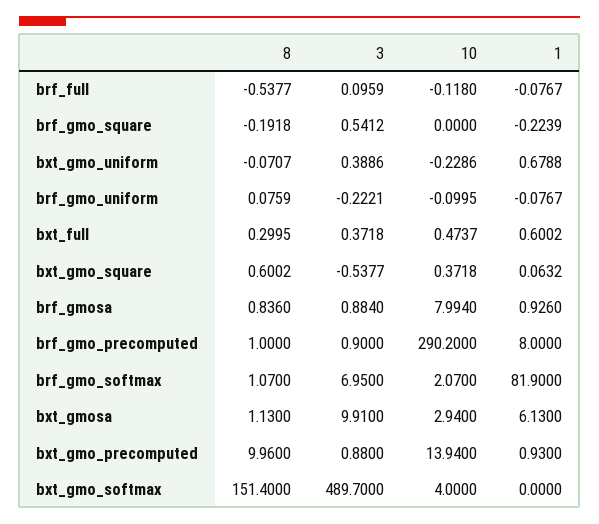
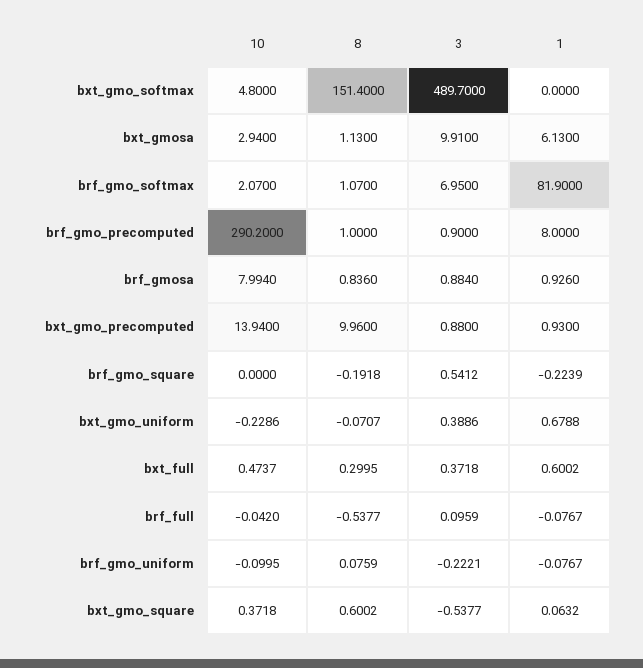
  {
    "8": {
      "brf_full": -0.5377,
      "brf_gmo_square": -0.1918,
      "bxt_gmo_uniform": -0.0707,
      "brf_gmo_uniform": 0.0759,
      "bxt_full": 0.2995,
      "bxt_gmo_square": 0.6002,
      "brf_gmosa": 0.836,
      "brf_gmo_precomputed": 1,
      "brf_gmo_softmax": 1.07,
      "bxt_gmosa": 1.13,
      "bxt_gmo_precomputed": 9.96,
      "bxt_gmo_softmax": 151.4
    },
    "3": {
      "brf_full": 0.0959,
      "brf_gmo_square": 0.5412,
      "bxt_gmo_uniform": 0.3886,
      "brf_gmo_uniform": -0.2221,
      "bxt_full": 0.3718,
      "bxt_gmo_square": -0.5377,
      "brf_gmosa": 0.884,
      "brf_gmo_precomputed": 0.9,
      "brf_gmo_softmax": 6.95,
      "bxt_gmosa": 9.91,
      "bxt_gmo_precomputed": 0.88,
      "bxt_gmo_softmax": 489.7
    },
    "10": {
-     "brf_full": -0.118,
+     "brf_full": -0.042,
      "brf_gmo_square": 0,
      "bxt_gmo_uniform": -0.2286,
      "brf_gmo_uniform": -0.0995,
      "bxt_full": 0.4737,
      "bxt_gmo_square": 0.3718,
      "brf_gmosa": 7.994,
      "brf_gmo_precomputed": 290.2,
      "brf_gmo_softmax": 2.07,
      "bxt_gmosa": 2.94,
      "bxt_gmo_precomputed": 13.94,
-     "bxt_gmo_softmax": 4
+     "bxt_gmo_softmax": 4.8
    },
    "1": {
      "brf_full": -0.0767,
      "brf_gmo_square": -0.2239,
      "bxt_gmo_uniform": 0.6788,
      "brf_gmo_uniform": -0.0767,
      "bxt_full": 0.6002,
      "bxt_gmo_square": 0.0632,
      "brf_gmosa": 0.926,
      "brf_gmo_precomputed": 8,
      "brf_gmo_softmax": 81.9,
      "bxt_gmosa": 6.13,
      "bxt_gmo_precomputed": 0.93,
      "bxt_gmo_softmax": 0
    }
  }

